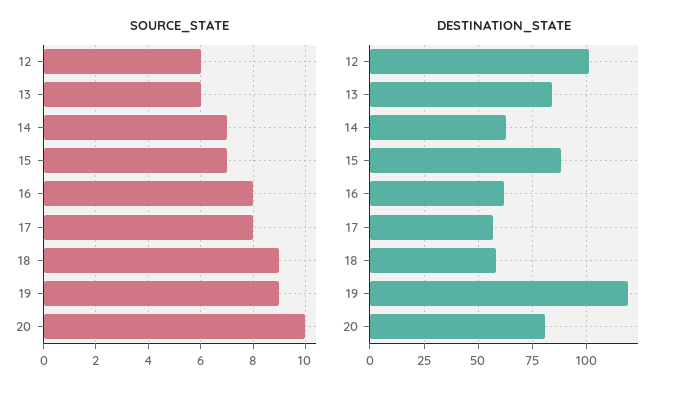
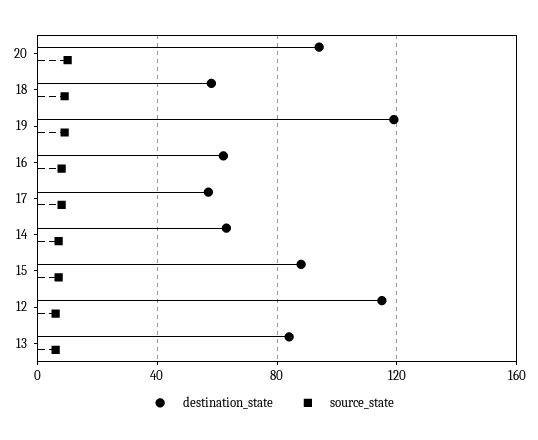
  {
    "SOURCE_STATE": {
      "12": 6,
      "13": 6,
      "14": 7,
      "15": 7,
      "16": 8,
      "17": 8,
      "18": 9,
      "19": 9,
      "20": 10
    },
    "DESTINATION_STATE": {
-     "12": 100,
+     "12": 115,
      "13": 85,
      "14": 65,
      "15": 90,
      "16": 60,
      "17": 55,
      "18": 60,
      "19": 120,
-     "20": 80
+     "20": 95
    }
  }

